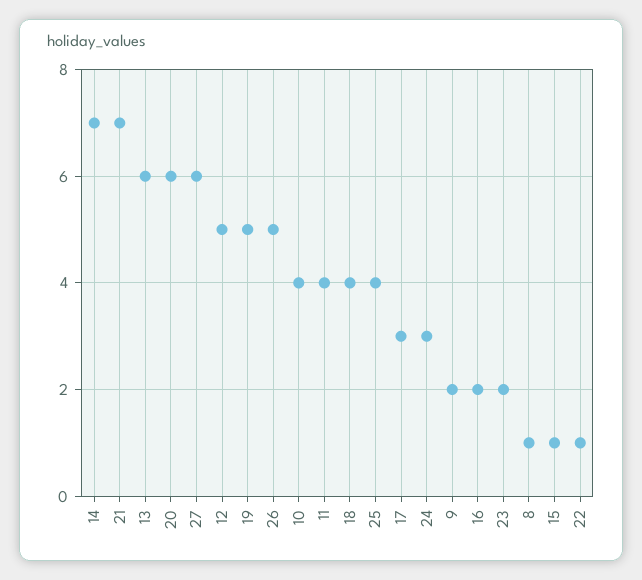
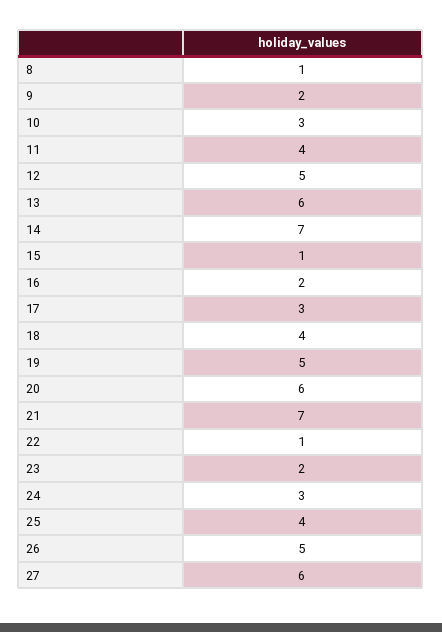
  {
    "14": 7,
    "21": 7,
    "13": 6,
    "20": 6,
    "27": 6,
    "12": 5,
    "19": 5,
    "26": 5,
-   "10": 4,
+   "10": 3,
    "11": 4,
    "18": 4,
    "25": 4,
    "17": 3,
    "24": 3,
    "9": 2,
    "16": 2,
    "23": 2,
    "8": 1,
    "15": 1,
    "22": 1
  }

